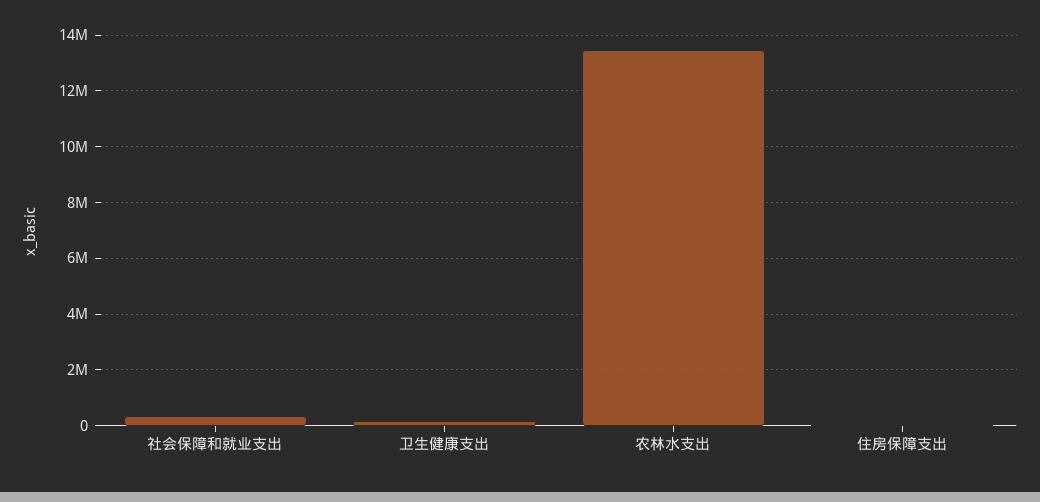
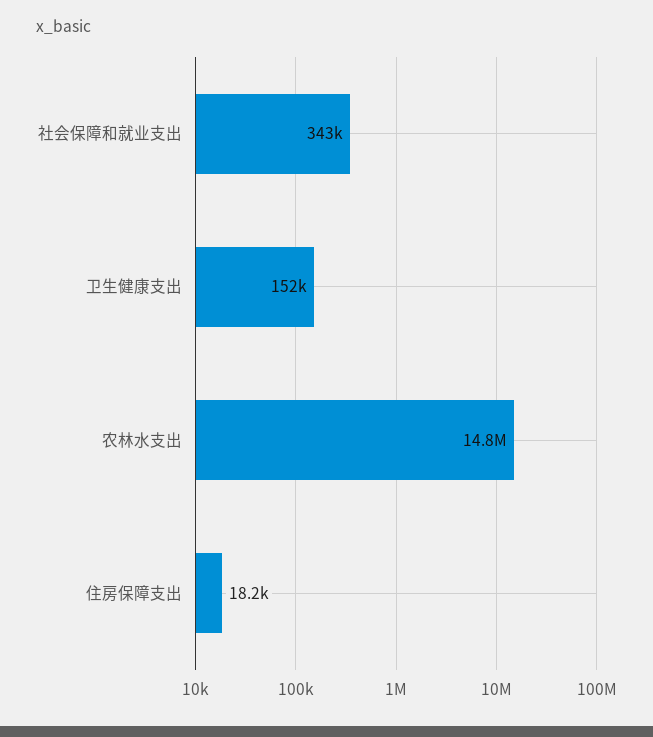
  {
    "社会保障和就业支出": 343000,
    "卫生健康支出": 152000,
-   "农林水支出": 13500000,
+   "农林水支出": 14800000,
    "住房保障支出": 18200
  }

